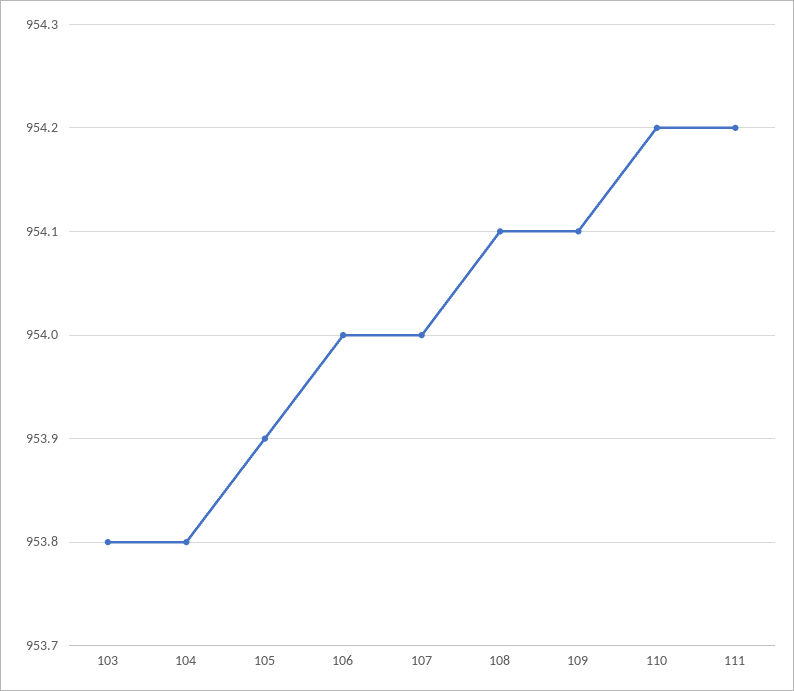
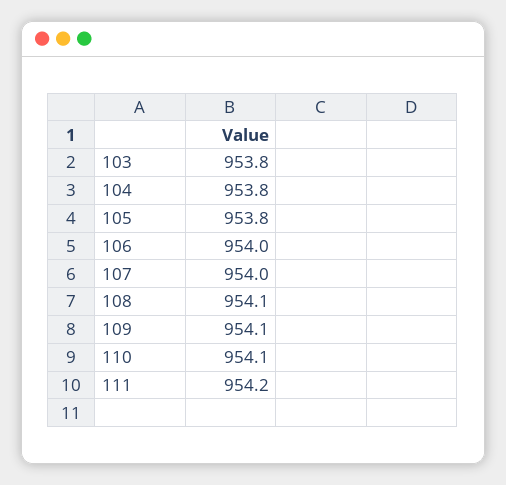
  {
    "103": 953.8,
    "104": 953.8,
-   "105": 953.9,
+   "105": 953.8,
    "106": 954,
    "107": 954,
    "108": 954.1,
    "109": 954.1,
-   "110": 954.2,
+   "110": 954.1,
    "111": 954.2
  }

